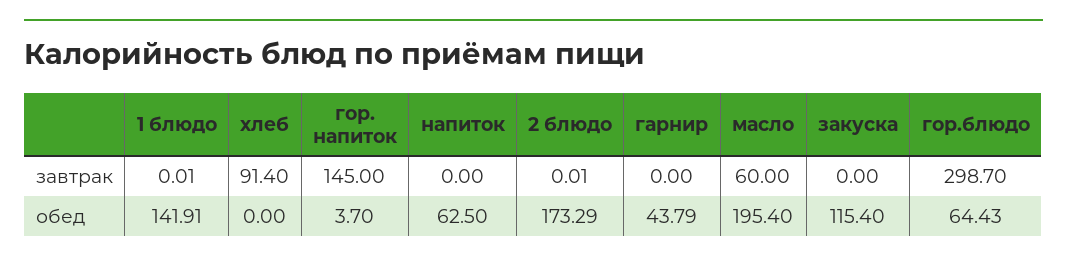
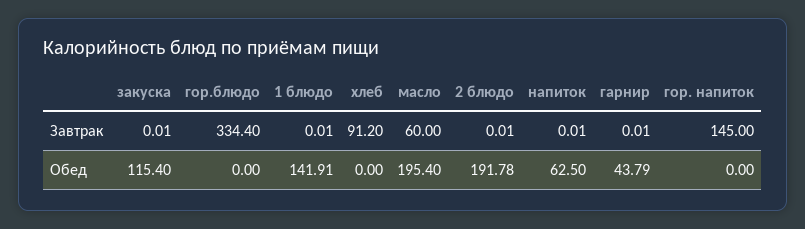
  {
    "1 блюдо": {
      "завтрак": 0.01,
      "обед": 141.91
    },
    "хлеб": {
-     "завтрак": 91.4,
+     "завтрак": 91.2,
      "обед": 0
    },
    "гор. напиток": {
      "завтрак": 145,
-     "обед": 3.7
+     "обед": 0
    },
    "напиток": {
-     "завтрак": 0,
+     "завтрак": 0.01,
      "обед": 62.5
    },
    "2 блюдо": {
      "завтрак": 0.01,
-     "обед": 173.29
+     "обед": 191.78
    },
    "гарнир": {
-     "завтрак": 0,
+     "завтрак": 0.01,
      "обед": 43.79
    },
    "масло": {
      "завтрак": 60,
      "обед": 195.4
    },
    "закуска": {
-     "завтрак": 0,
+     "завтрак": 0.01,
      "обед": 115.4
    },
    "гор.блюдо": {
-     "завтрак": 298.7,
+     "завтрак": 334.4,
-     "обед": 64.43
+     "обед": 0
    }
  }

